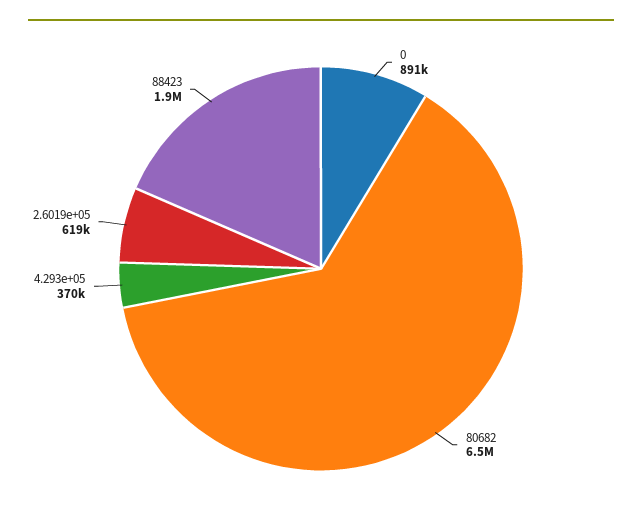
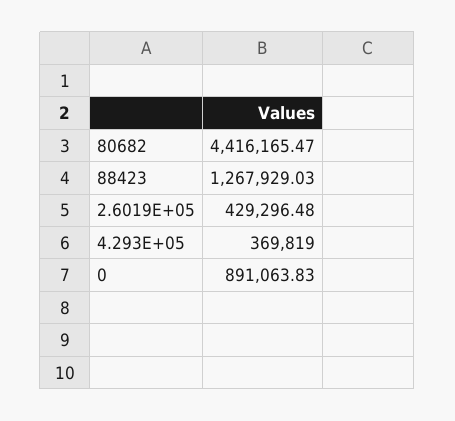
  {
    "0": 891063.83,
-   "80682": 6500000,
+   "80682": 4416165.47,
    "4.293e+05": 369819,
-   "2.6019e+05": 619000,
+   "2.6019e+05": 429296.48,
-   "88423": 1900000
+   "88423": 1267929.03
  }

